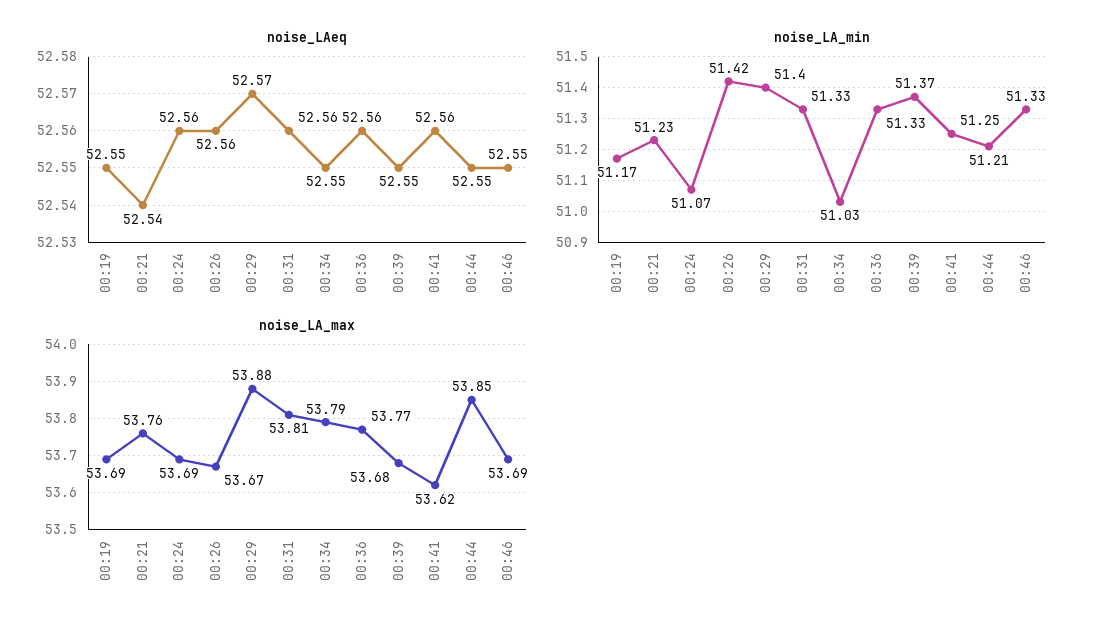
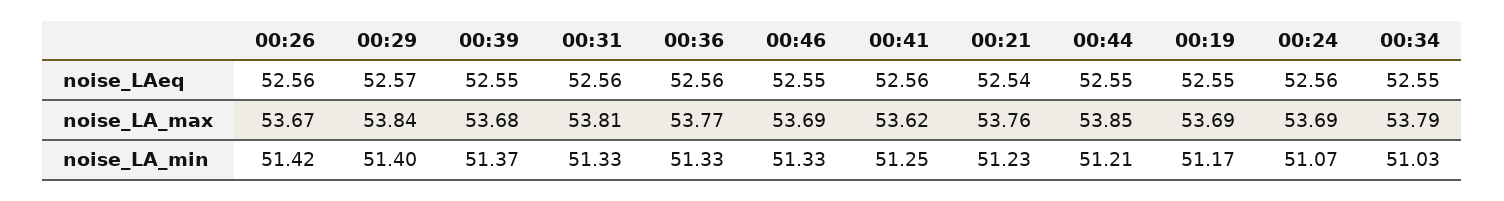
  {
    "noise_LAeq": {
      "00:19": 52.55,
      "00:21": 52.54,
      "00:24": 52.56,
      "00:26": 52.56,
      "00:29": 52.57,
      "00:31": 52.56,
      "00:34": 52.55,
      "00:36": 52.56,
      "00:39": 52.55,
      "00:41": 52.56,
      "00:44": 52.55,
      "00:46": 52.55
    },
    "noise_LA_min": {
      "00:19": 51.17,
      "00:21": 51.23,
      "00:24": 51.07,
      "00:26": 51.42,
      "00:29": 51.4,
      "00:31": 51.33,
      "00:34": 51.03,
      "00:36": 51.33,
      "00:39": 51.37,
      "00:41": 51.25,
      "00:44": 51.21,
      "00:46": 51.33
    },
    "noise_LA_max": {
      "00:19": 53.69,
      "00:21": 53.76,
      "00:24": 53.69,
      "00:26": 53.67,
-     "00:29": 53.88,
+     "00:29": 53.84,
      "00:31": 53.81,
      "00:34": 53.79,
      "00:36": 53.77,
      "00:39": 53.68,
      "00:41": 53.62,
      "00:44": 53.85,
      "00:46": 53.69
    }
  }

